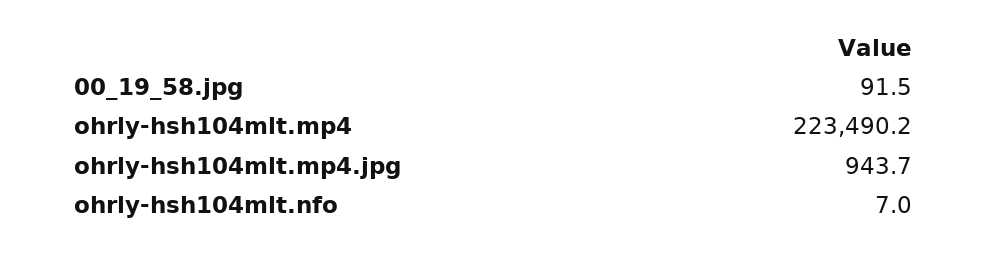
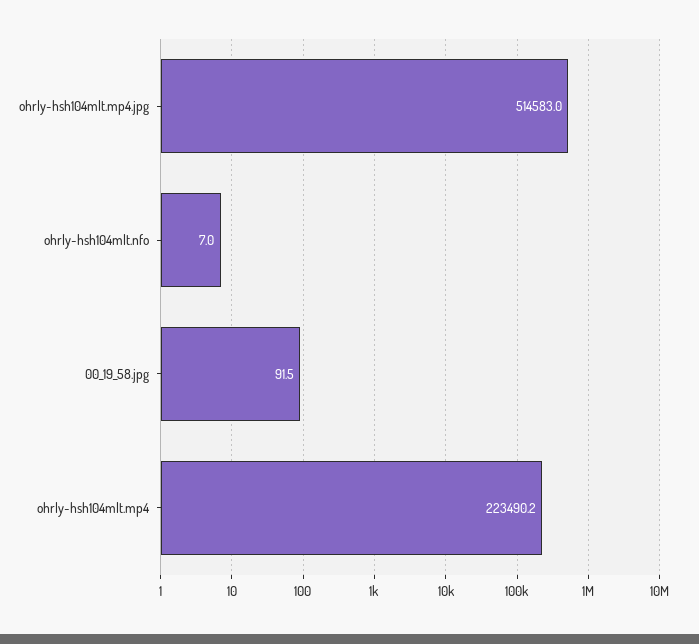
  {
    "00_19_58.jpg": 91.5,
    "ohrly-hsh104mlt.mp4": 223490.2,
-   "ohrly-hsh104mlt.mp4.jpg": 943.7,
+   "ohrly-hsh104mlt.mp4.jpg": 514583,
    "ohrly-hsh104mlt.nfo": 7
  }

